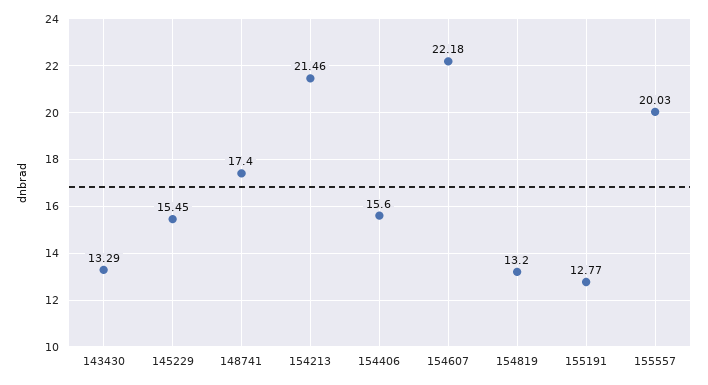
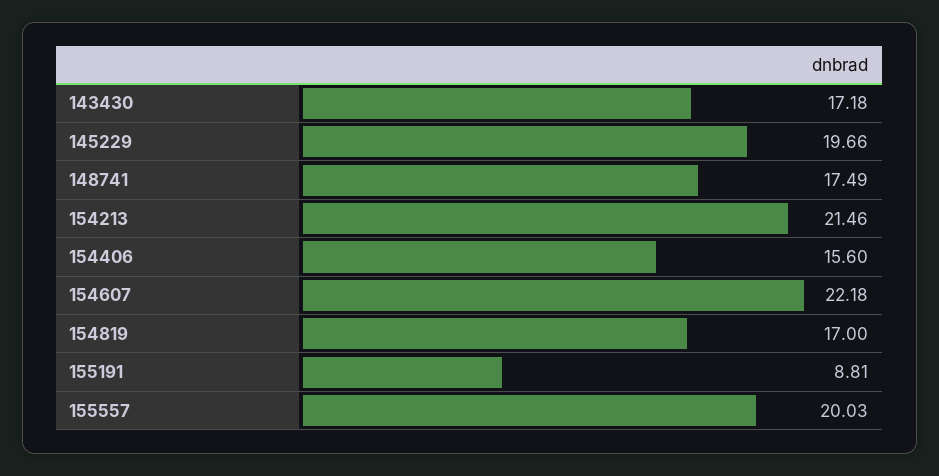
  {
-   "143430": 13.29,
+   "143430": 17.18,
-   "145229": 15.45,
+   "145229": 19.66,
-   "148741": 17.4,
+   "148741": 17.49,
    "154213": 21.46,
    "154406": 15.6,
    "154607": 22.18,
-   "154819": 13.2,
+   "154819": 17,
-   "155191": 12.77,
+   "155191": 8.81,
    "155557": 20.03
  }

